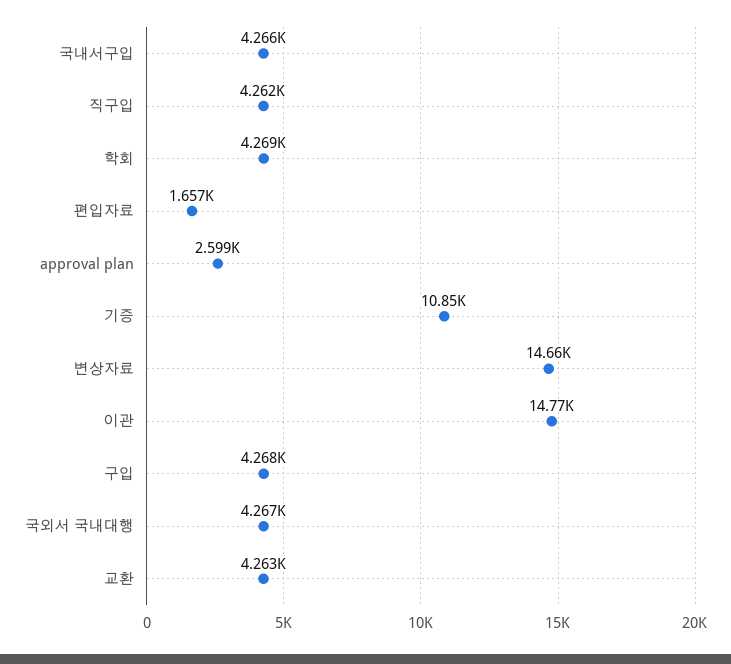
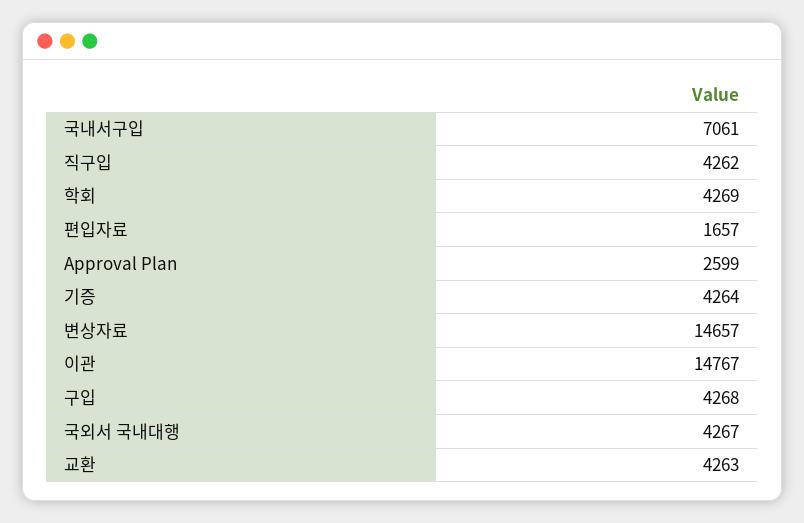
  {
-   "국내서구입": 4266,
+   "국내서구입": 7061,
    "직구입": 4262,
    "학회": 4269,
    "편입자료": 1657,
    "approval plan": 2599,
-   "기증": 10850,
+   "기증": 4264,
    "변상자료": 14657,
    "이관": 14767,
    "구입": 4268,
    "국외서 국내대행": 4267,
    "교환": 4263
  }

